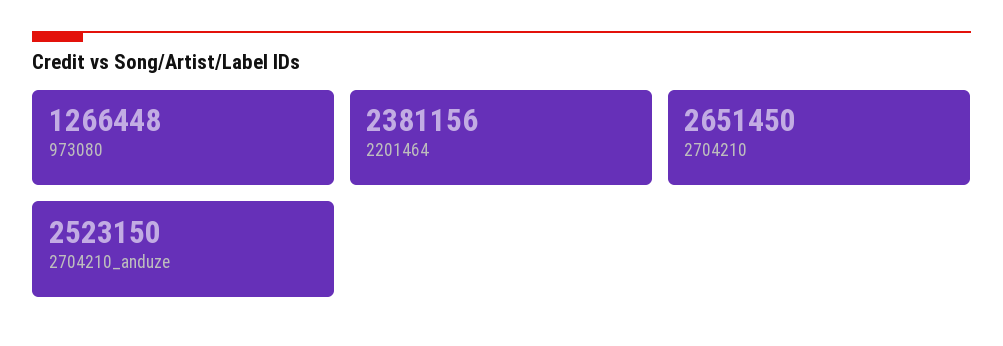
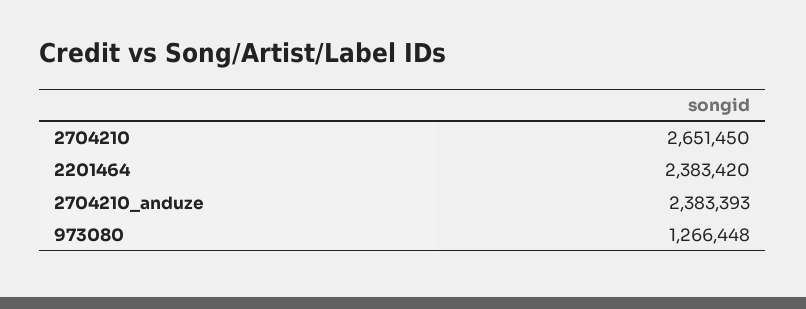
  {
    "973080": 1266448,
-   "2201464": 2381156,
+   "2201464": 2383420,
    "2704210": 2651450,
-   "2704210_anduze": 2523150
+   "2704210_anduze": 2383393
  }

